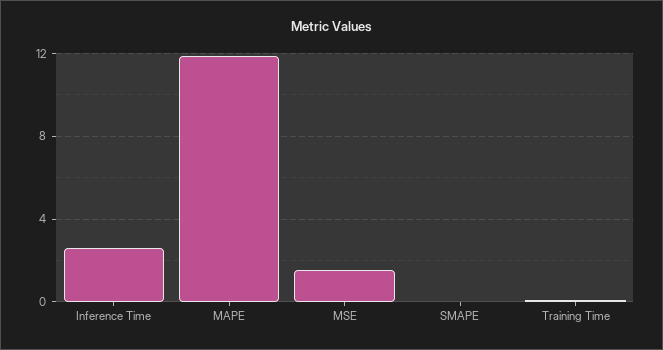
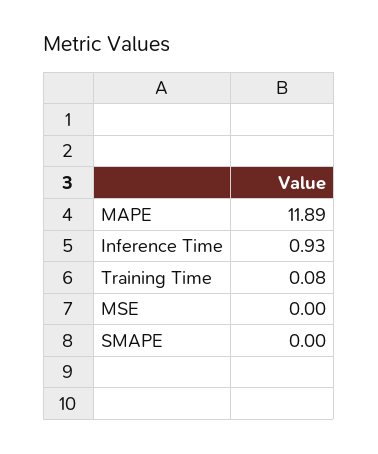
  {
-   "Inference Time": 2.5,
+   "Inference Time": 0.93,
    "MAPE": 11.89,
-   "MSE": 1.5,
+   "MSE": 0,
    "SMAPE": 0,
    "Training Time": 0.08
  }

